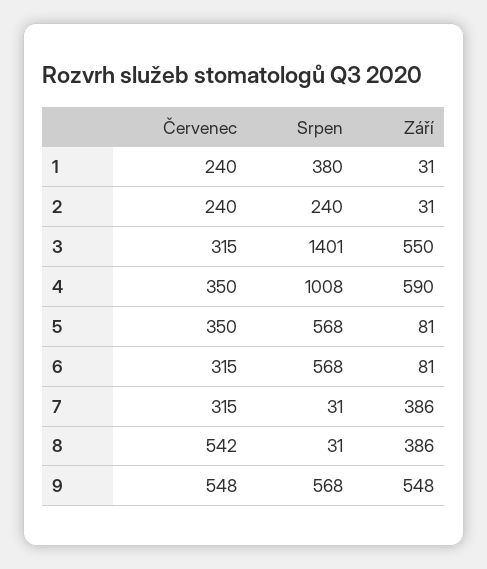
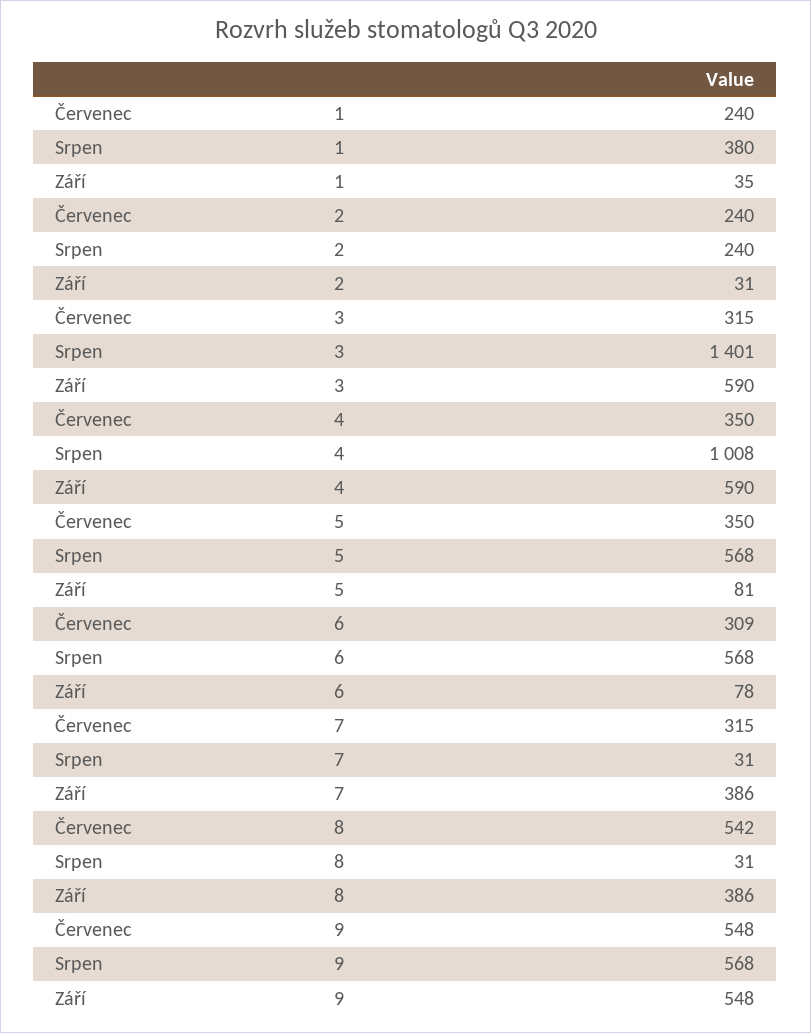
  {
    "Červenec": {
      "1": 240,
      "2": 240,
      "3": 315,
      "4": 350,
      "5": 350,
-     "6": 315,
+     "6": 309,
      "7": 315,
      "8": 542,
      "9": 548
    },
    "Srpen": {
      "1": 380,
      "2": 240,
      "3": 1401,
      "4": 1008,
      "5": 568,
      "6": 568,
      "7": 31,
      "8": 31,
      "9": 568
    },
    "Září": {
-     "1": 31,
+     "1": 35,
      "2": 31,
-     "3": 550,
+     "3": 590,
      "4": 590,
      "5": 81,
-     "6": 81,
+     "6": 78,
      "7": 386,
      "8": 386,
      "9": 548
    }
  }

